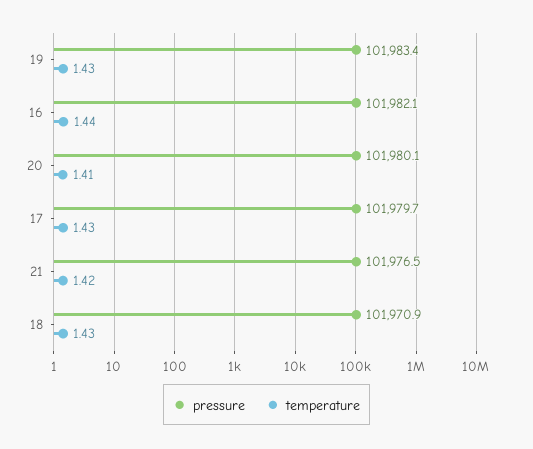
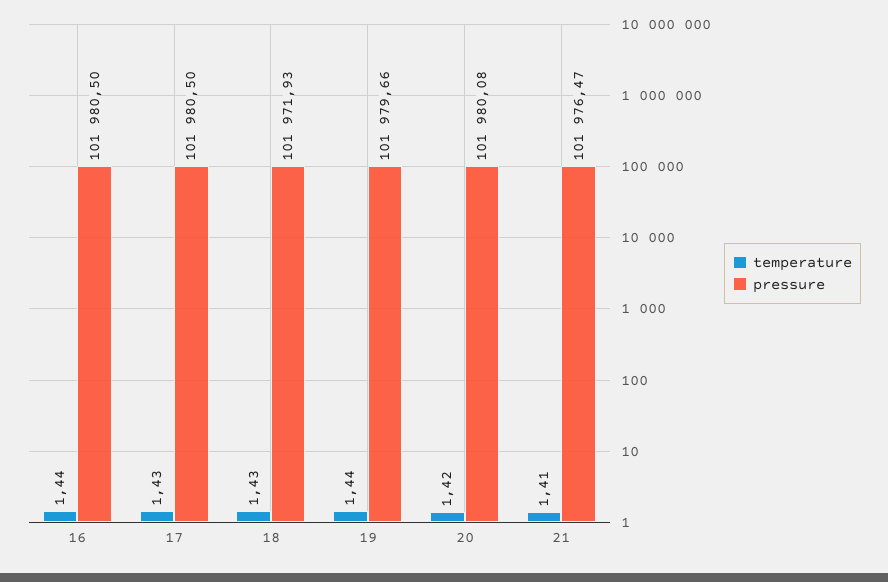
  {
    "pressure": {
-     "19": 101983.4,
+     "19": 101979.66,
-     "16": 101982.1,
+     "16": 101980.5,
      "20": 101980.08,
-     "17": 101979.7,
+     "17": 101980.5,
      "21": 101976.47,
-     "18": 101970.9
+     "18": 101971.93
    },
    "temperature": {
-     "19": 1.43,
+     "19": 1.44,
      "16": 1.44,
-     "20": 1.41,
+     "20": 1.42,
      "17": 1.43,
-     "21": 1.42,
+     "21": 1.41,
      "18": 1.43
    }
  }

